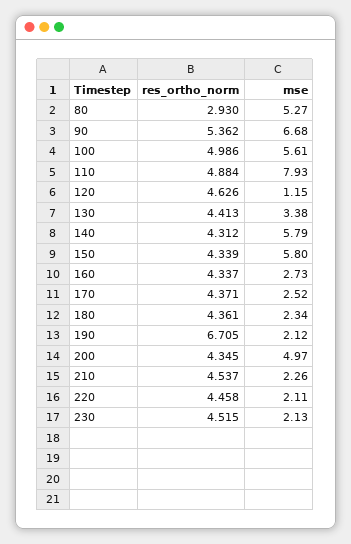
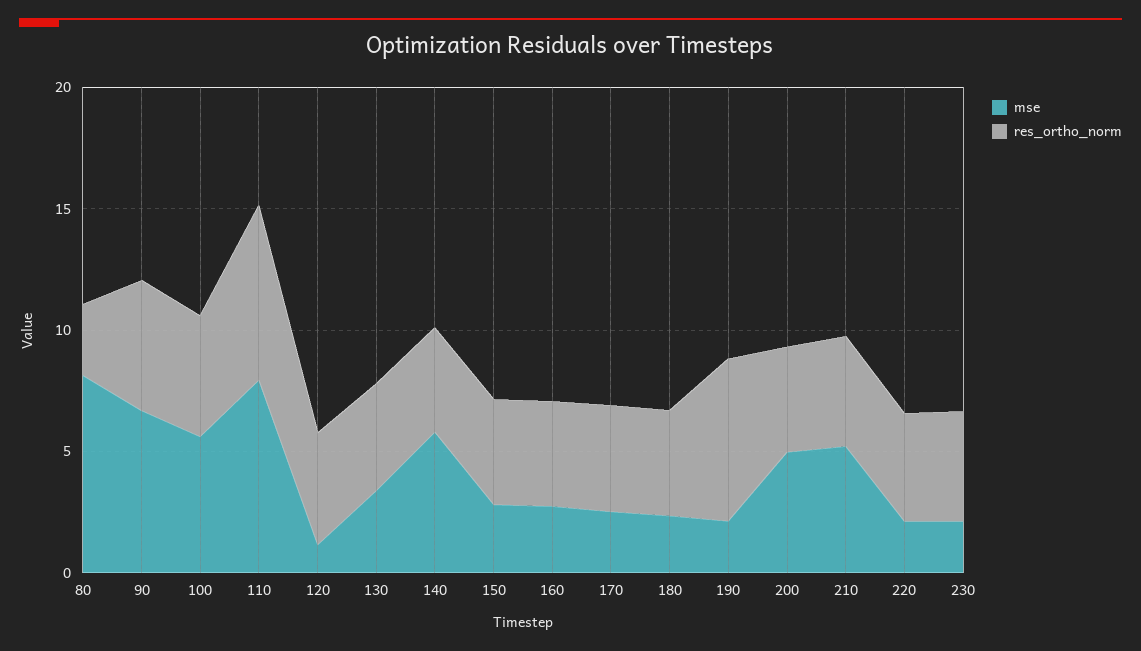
  {
    "res_ortho_norm": {
      "80": 2.93,
      "90": 5.362,
      "100": 4.986,
-     "110": 4.884,
+     "110": 7,
      "120": 4.626,
      "130": 4.413,
      "140": 4.312,
      "150": 4.339,
      "160": 4.337,
      "170": 4.371,
      "180": 4.361,
      "190": 6.705,
      "200": 4.345,
      "210": 4.537,
      "220": 4.458,
      "230": 4.515
    },
    "mse": {
-     "80": 5.27,
+     "80": 8,
      "90": 6.68,
      "100": 5.61,
      "110": 7.93,
      "120": 1.15,
      "130": 3.38,
      "140": 5.79,
-     "150": 5.8,
+     "150": 3,
      "160": 2.73,
      "170": 2.52,
      "180": 2.34,
      "190": 2.12,
      "200": 4.97,
-     "210": 2.26,
+     "210": 5,
      "220": 2.11,
      "230": 2.13
    }
  }

